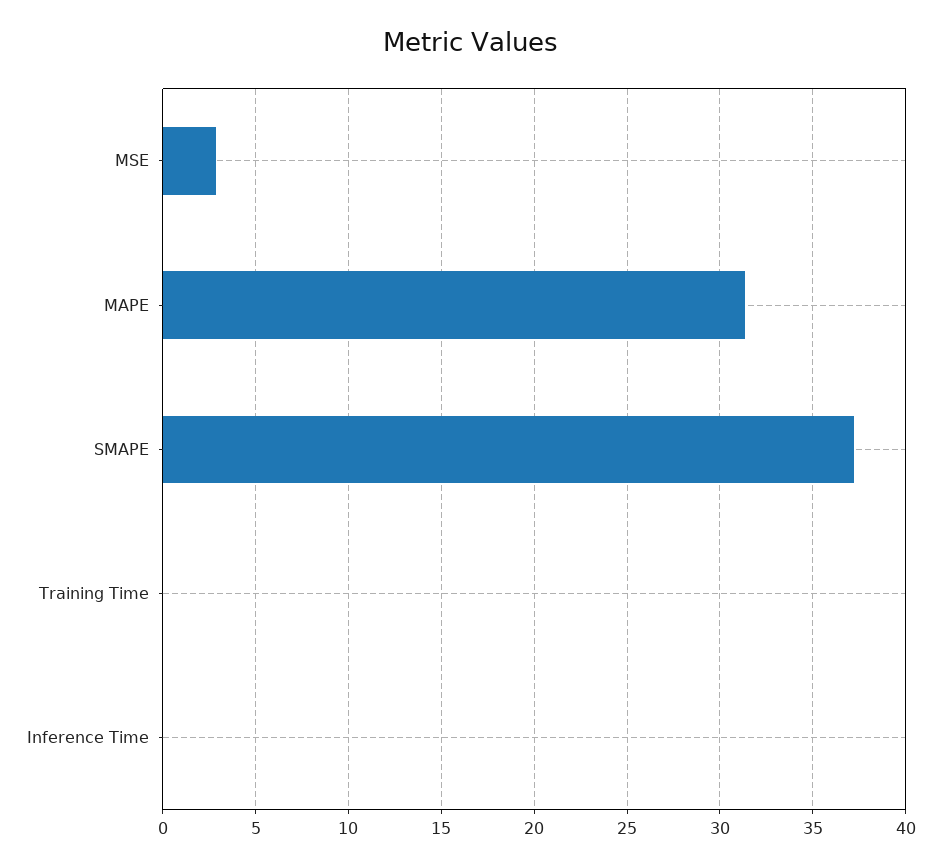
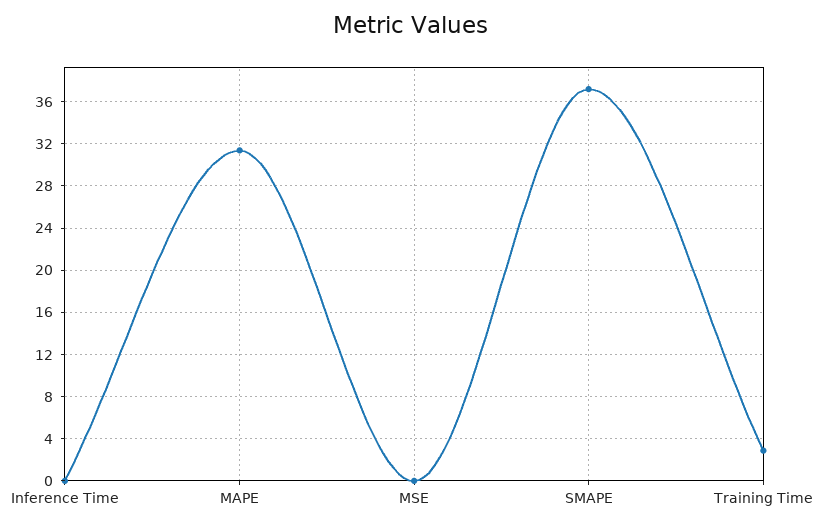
  {
-   "MSE": 3,
+   "MSE": 0,
    "MAPE": 31.5,
    "SMAPE": 37,
-   "Training Time": 0,
+   "Training Time": 3,
    "Inference Time": 0
  }

